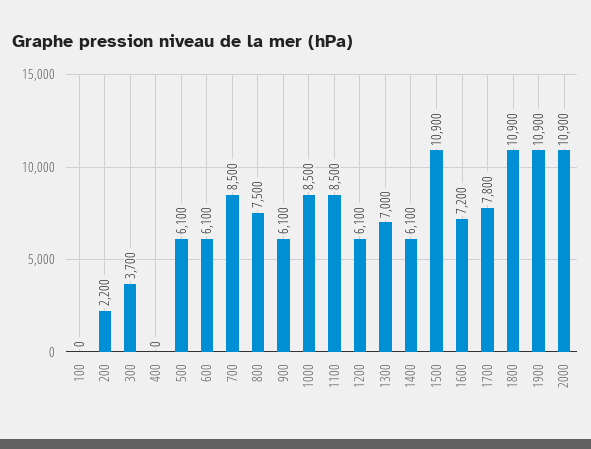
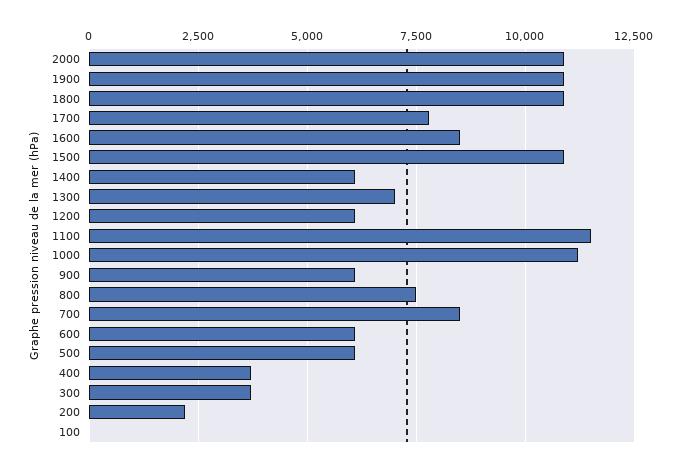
  {
    "100": 0,
    "200": 2200,
    "300": 3700,
-   "400": 0,
+   "400": 3750,
    "500": 6100,
    "600": 6100,
    "700": 8500,
    "800": 7500,
    "900": 6100,
-   "1000": 8500,
+   "1000": 11250,
-   "1100": 8500,
+   "1100": 11500,
    "1200": 6100,
    "1300": 7000,
    "1400": 6100,
    "1500": 10900,
-   "1600": 7200,
+   "1600": 8500,
    "1700": 7800,
    "1800": 10900,
    "1900": 10900,
    "2000": 10900
  }

